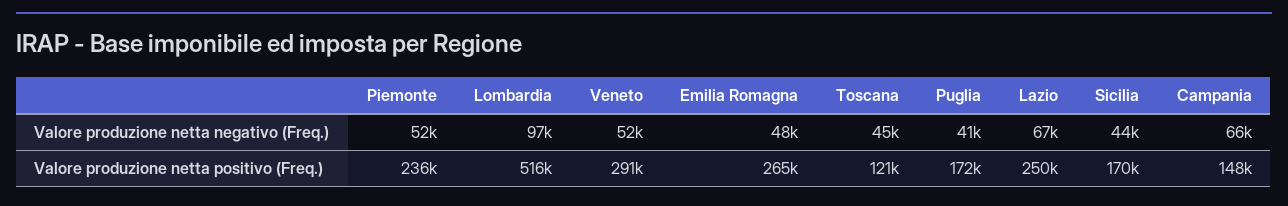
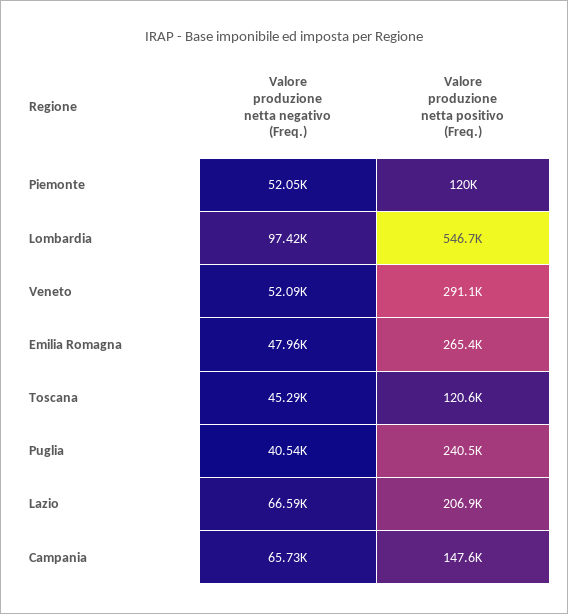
  {
    "Piemonte": {
      "Valore produzione netta negativo (Freq.)": 52050,
-     "Valore produzione netta positivo (Freq.)": 236000
+     "Valore produzione netta positivo (Freq.)": 120000
    },
    "Lombardia": {
      "Valore produzione netta negativo (Freq.)": 97420,
-     "Valore produzione netta positivo (Freq.)": 516000
+     "Valore produzione netta positivo (Freq.)": 546700
    },
    "Veneto": {
      "Valore produzione netta negativo (Freq.)": 52090,
      "Valore produzione netta positivo (Freq.)": 291100
    },
    "Emilia Romagna": {
      "Valore produzione netta negativo (Freq.)": 47960,
      "Valore produzione netta positivo (Freq.)": 265400
    },
    "Toscana": {
      "Valore produzione netta negativo (Freq.)": 45290,
      "Valore produzione netta positivo (Freq.)": 120600
    },
    "Puglia": {
      "Valore produzione netta negativo (Freq.)": 40540,
-     "Valore produzione netta positivo (Freq.)": 172000
+     "Valore produzione netta positivo (Freq.)": 240500
    },
    "Lazio": {
      "Valore produzione netta negativo (Freq.)": 66590,
-     "Valore produzione netta positivo (Freq.)": 250000
+     "Valore produzione netta positivo (Freq.)": 206900
    },
-   "Sicilia": {
-     "Valore produzione netta negativo (Freq.)": 44000,
-     "Valore produzione netta positivo (Freq.)": 170000
-   },
    "Campania": {
      "Valore produzione netta negativo (Freq.)": 65730,
      "Valore produzione netta positivo (Freq.)": 147600
    }
  }

